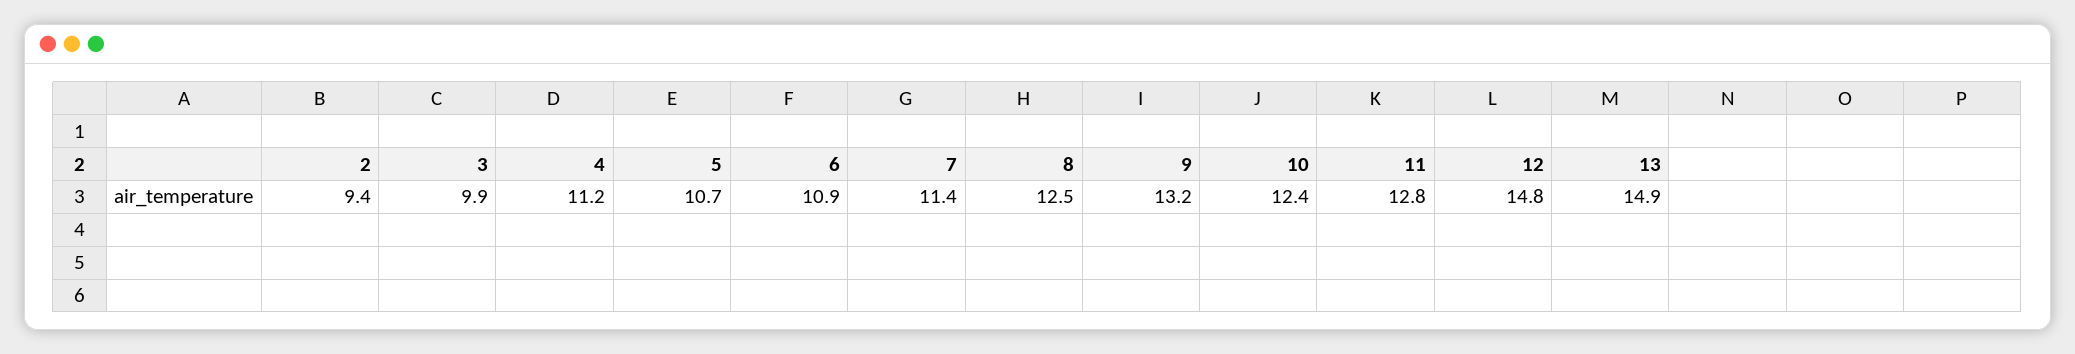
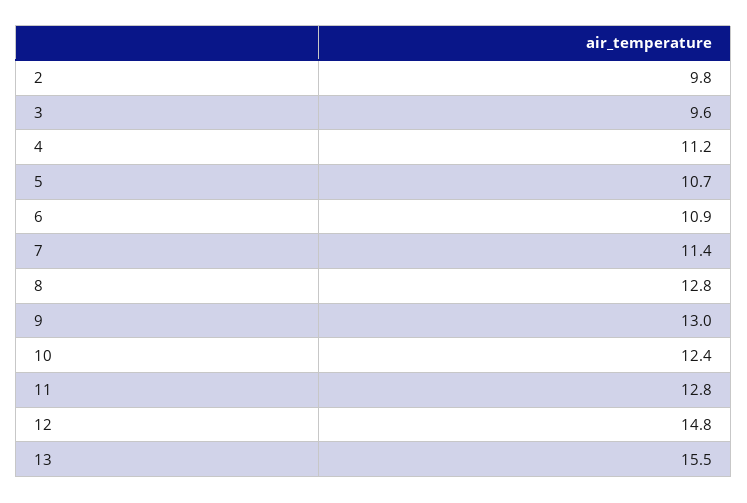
  {
-   "2": 9.4,
+   "2": 9.8,
-   "3": 9.9,
+   "3": 9.6,
    "4": 11.2,
    "5": 10.7,
    "6": 10.9,
    "7": 11.4,
-   "8": 12.5,
+   "8": 12.8,
-   "9": 13.2,
+   "9": 13,
    "10": 12.4,
    "11": 12.8,
    "12": 14.8,
-   "13": 14.9
+   "13": 15.5
  }

